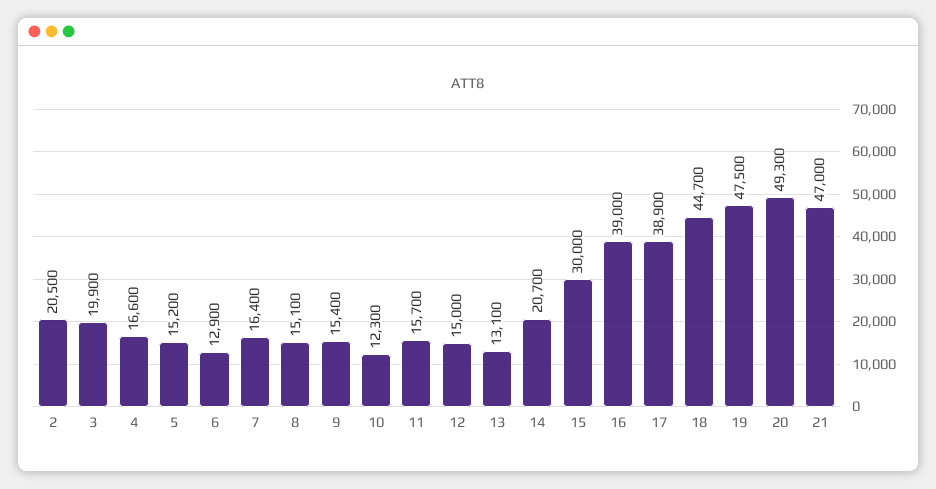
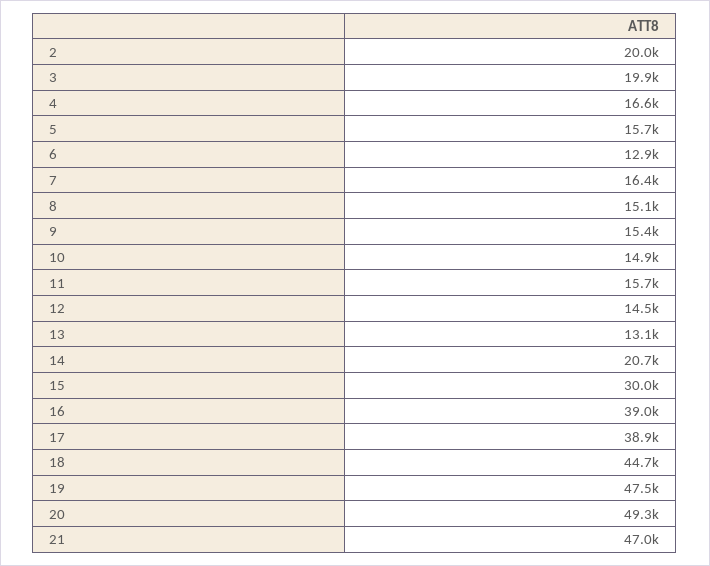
  {
-   "2": 20500,
+   "2": 20000,
    "3": 19900,
    "4": 16600,
-   "5": 15200,
+   "5": 15700,
    "6": 12900,
    "7": 16400,
    "8": 15100,
    "9": 15400,
-   "10": 12300,
+   "10": 14900,
    "11": 15700,
-   "12": 15000,
+   "12": 14500,
    "13": 13100,
    "14": 20700,
    "15": 30000,
    "16": 39000,
    "17": 38900,
    "18": 44700,
    "19": 47500,
    "20": 49300,
    "21": 47000
  }

